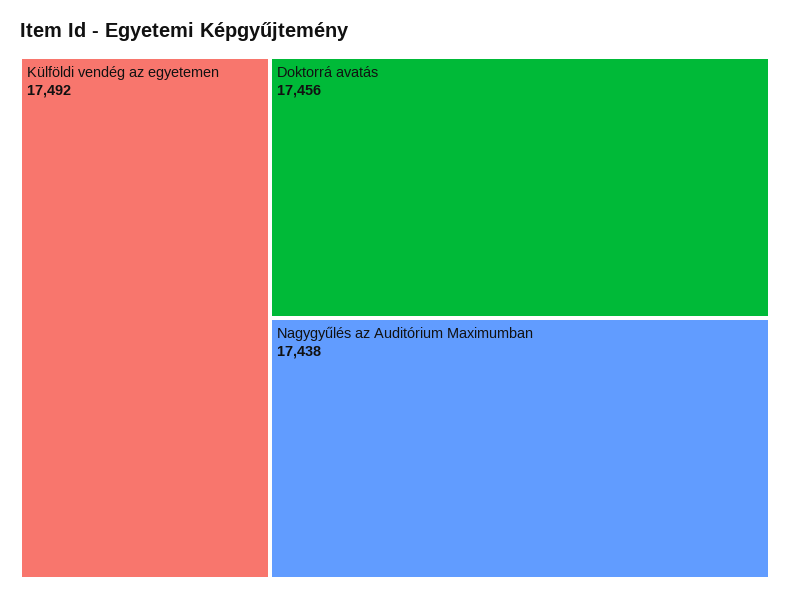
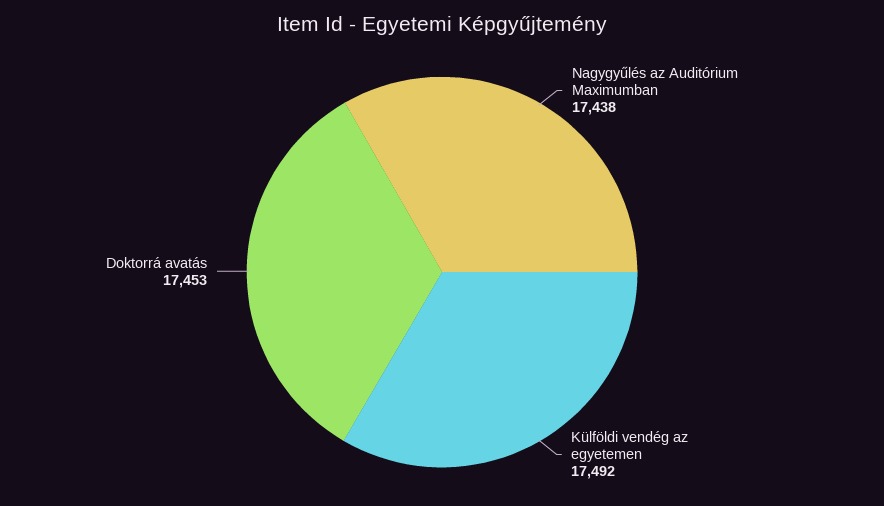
  {
    "Külföldi vendég az egyetemen": 17492,
-   "Doktorrá avatás": 17456,
+   "Doktorrá avatás": 17453,
    "Nagygyűlés az Auditórium Maximumban": 17438
  }

